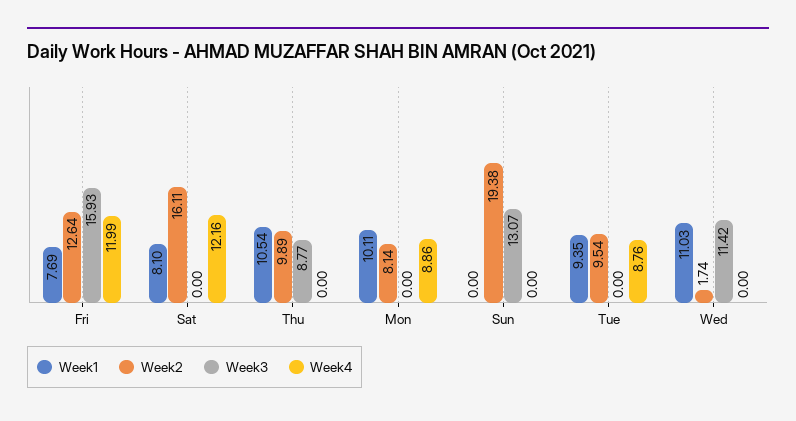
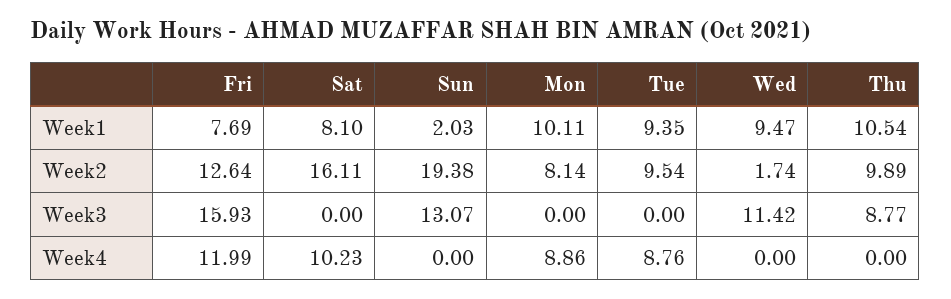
  {
    "Week1": {
      "Fri": 7.69,
      "Sat": 8.1,
      "Thu": 10.54,
      "Mon": 10.11,
-     "Sun": 0,
+     "Sun": 2.03,
      "Tue": 9.35,
-     "Wed": 11.03
+     "Wed": 9.47
    },
    "Week2": {
      "Fri": 12.64,
      "Sat": 16.11,
      "Thu": 9.89,
      "Mon": 8.14,
      "Sun": 19.38,
      "Tue": 9.54,
      "Wed": 1.74
    },
    "Week3": {
      "Fri": 15.93,
      "Sat": 0,
      "Thu": 8.77,
      "Mon": 0,
      "Sun": 13.07,
      "Tue": 0,
      "Wed": 11.42
    },
    "Week4": {
      "Fri": 11.99,
-     "Sat": 12.16,
+     "Sat": 10.23,
      "Thu": 0,
      "Mon": 8.86,
      "Sun": 0,
      "Tue": 8.76,
      "Wed": 0
    }
  }

